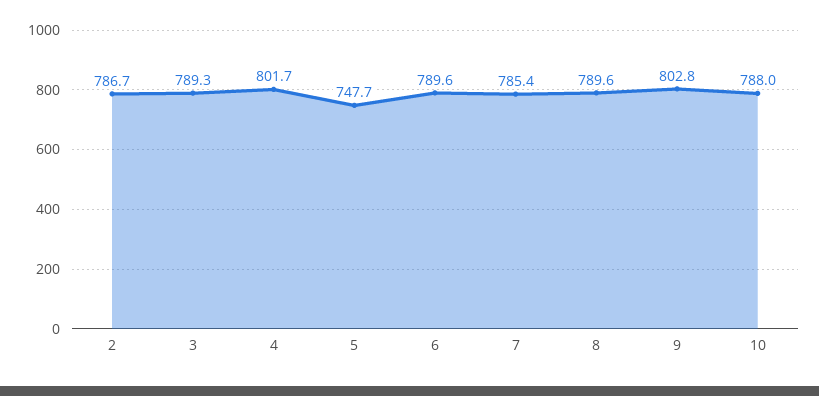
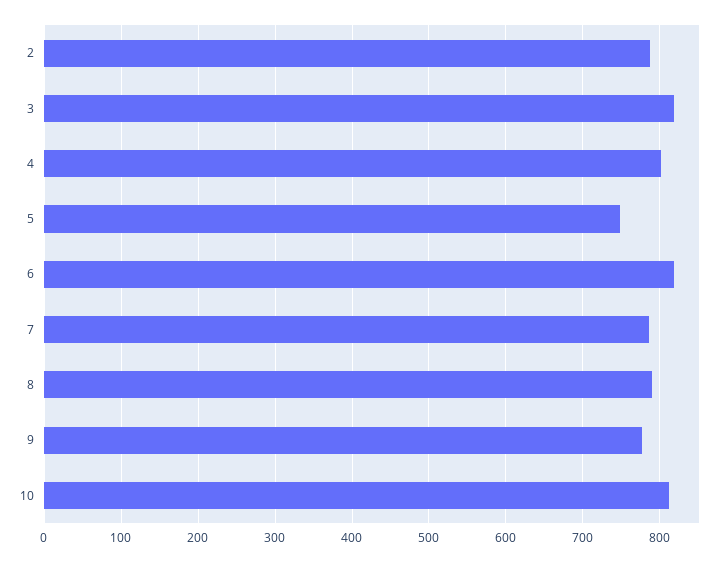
  {
    "2": 786.7,
-   "3": 789.3,
+   "3": 820,
    "4": 801.7,
    "5": 747.7,
-   "6": 789.6,
+   "6": 820,
    "7": 785.4,
    "8": 789.6,
-   "9": 802.8,
+   "9": 780,
-   "10": 788
+   "10": 810
  }

